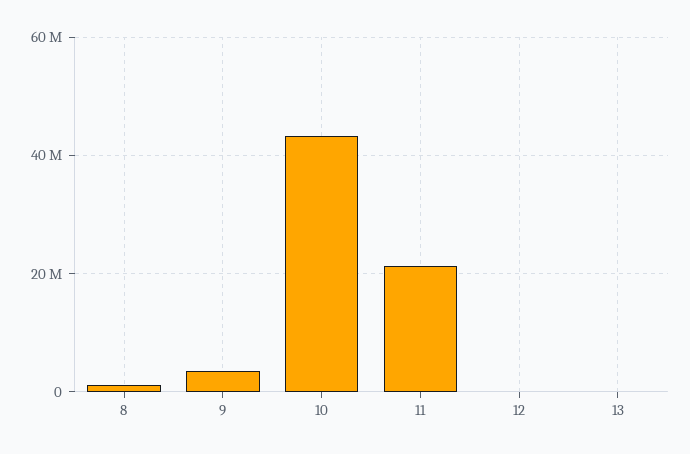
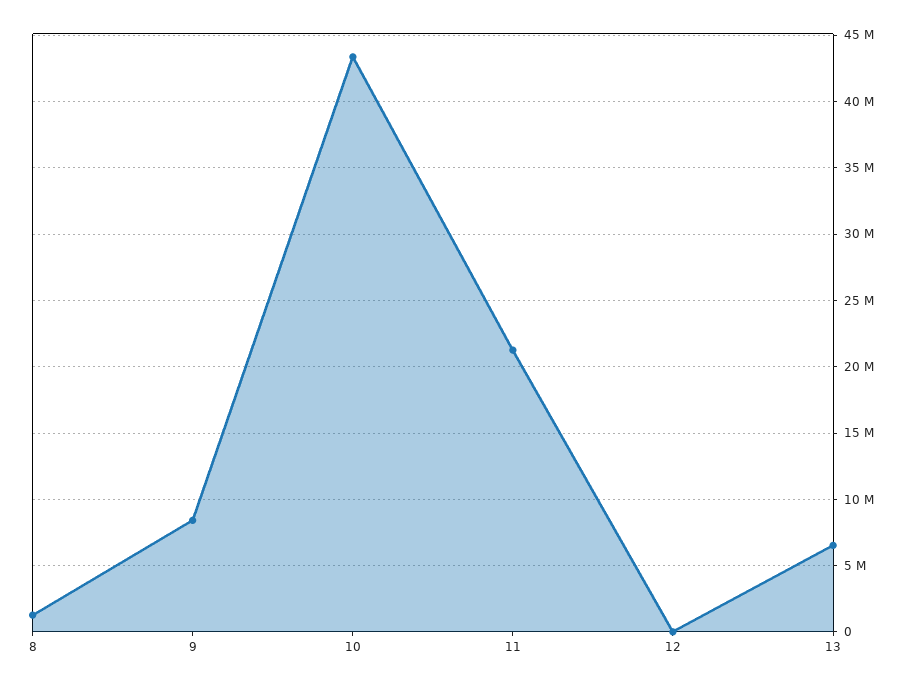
  {
    "8": 1500000,
-   "9": 4000000,
+   "9": 8500000,
    "10": 43500000,
    "11": 21000000,
    "12": 0,
-   "13": 0
+   "13": 6500000
  }

